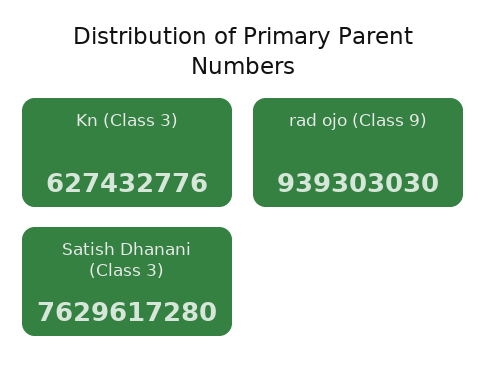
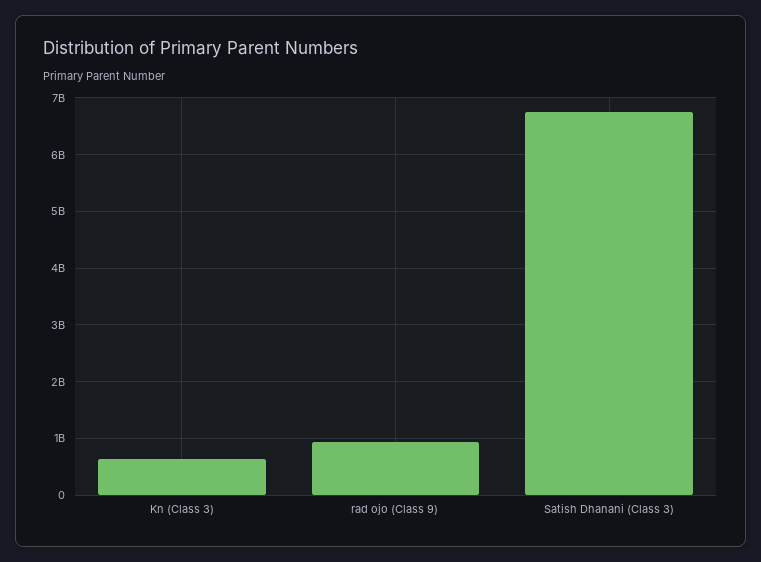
  {
    "Kn (Class 3)": 627432776,
    "rad ojo (Class 9)": 939303030,
-   "Satish Dhanani (Class 3)": 7629617280
+   "Satish Dhanani (Class 3)": 6800000000
  }

